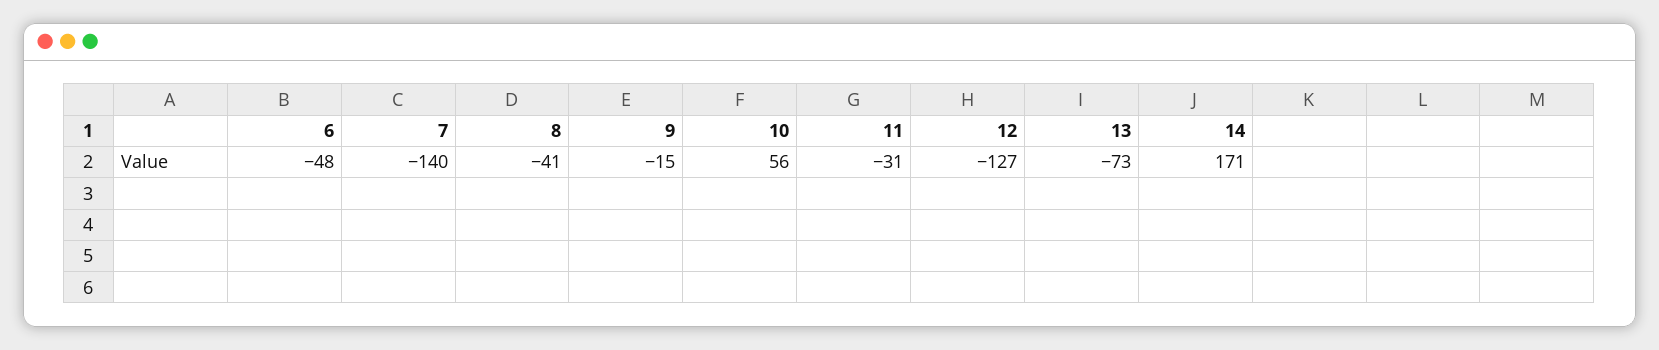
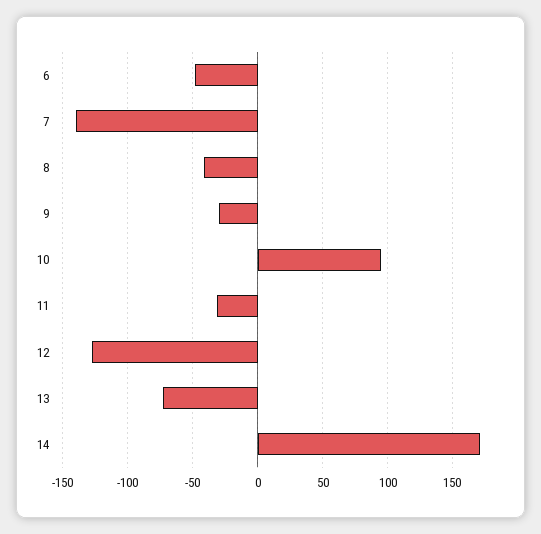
  {
    "6": -48,
    "7": -140,
    "8": -41,
-   "9": -15,
+   "9": -30,
-   "10": 56,
+   "10": 95,
    "11": -31,
    "12": -127,
    "13": -73,
    "14": 171
  }

